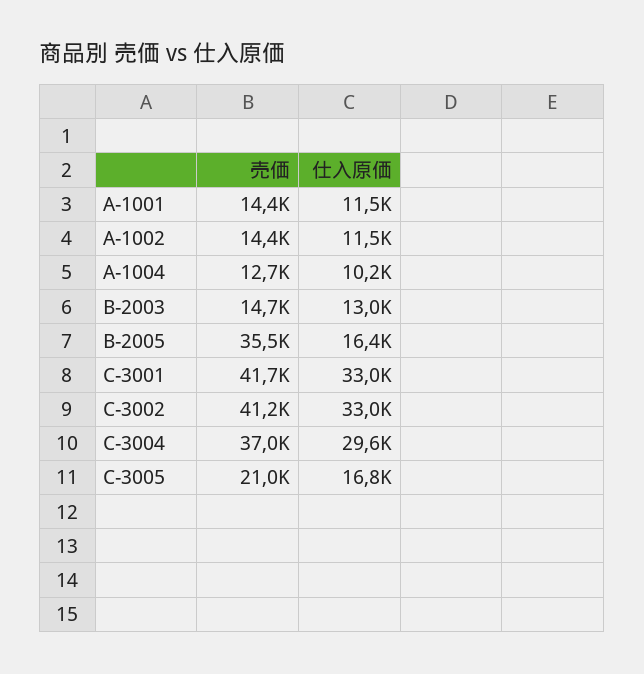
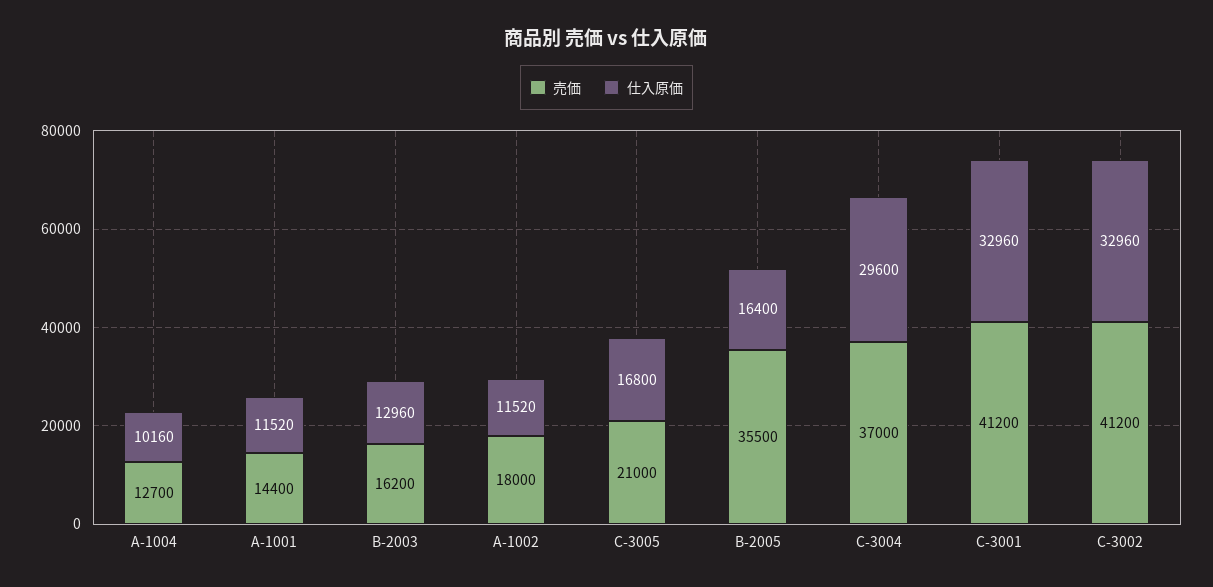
  {
    "売価": {
      "A-1001": 14400,
-     "A-1002": 14400,
+     "A-1002": 18000,
      "A-1004": 12700,
-     "B-2003": 14700,
+     "B-2003": 16200,
      "B-2005": 35500,
-     "C-3001": 41700,
+     "C-3001": 41200,
      "C-3002": 41200,
      "C-3004": 37000,
      "C-3005": 21000
    },
    "仕入原価": {
      "A-1001": 11520,
      "A-1002": 11520,
      "A-1004": 10160,
      "B-2003": 12960,
      "B-2005": 16400,
      "C-3001": 32960,
      "C-3002": 32960,
      "C-3004": 29600,
      "C-3005": 16800
    }
  }

